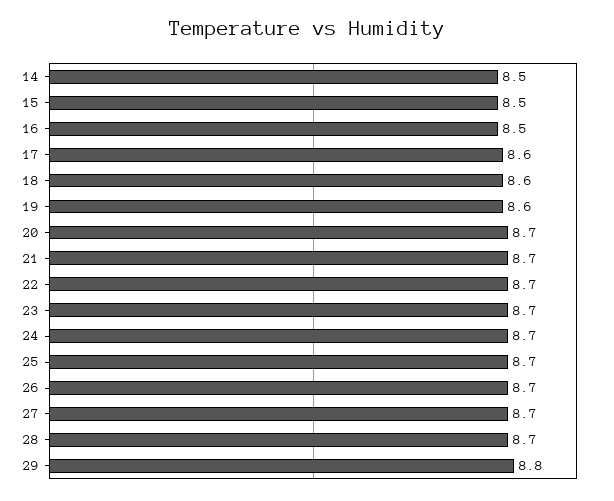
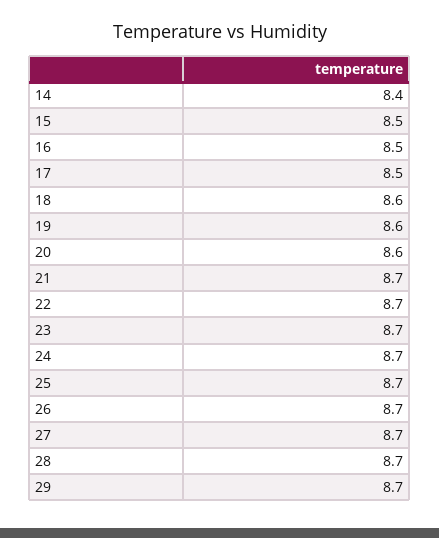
  {
-   "14": 8.5,
+   "14": 8.4,
    "15": 8.5,
    "16": 8.5,
-   "17": 8.6,
+   "17": 8.5,
    "18": 8.6,
    "19": 8.6,
-   "20": 8.7,
+   "20": 8.6,
    "21": 8.7,
    "22": 8.7,
    "23": 8.7,
    "24": 8.7,
    "25": 8.7,
    "26": 8.7,
    "27": 8.7,
    "28": 8.7,
-   "29": 8.8
+   "29": 8.7
  }

